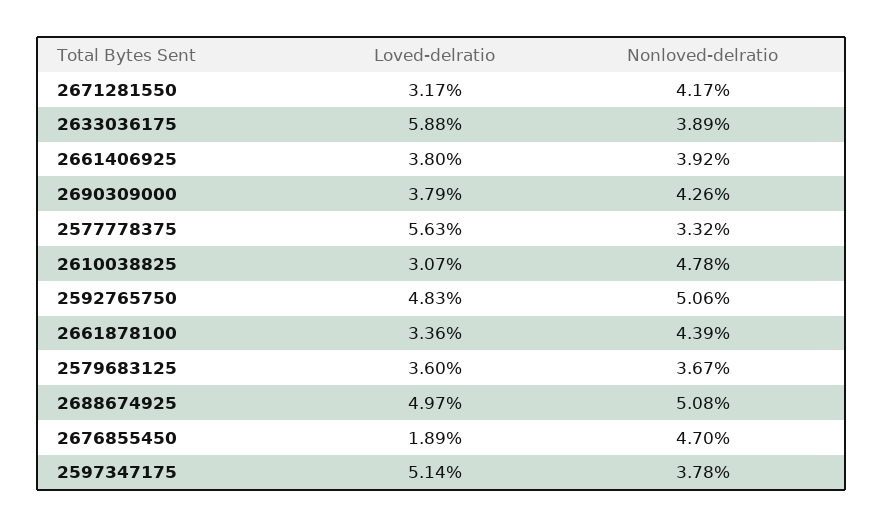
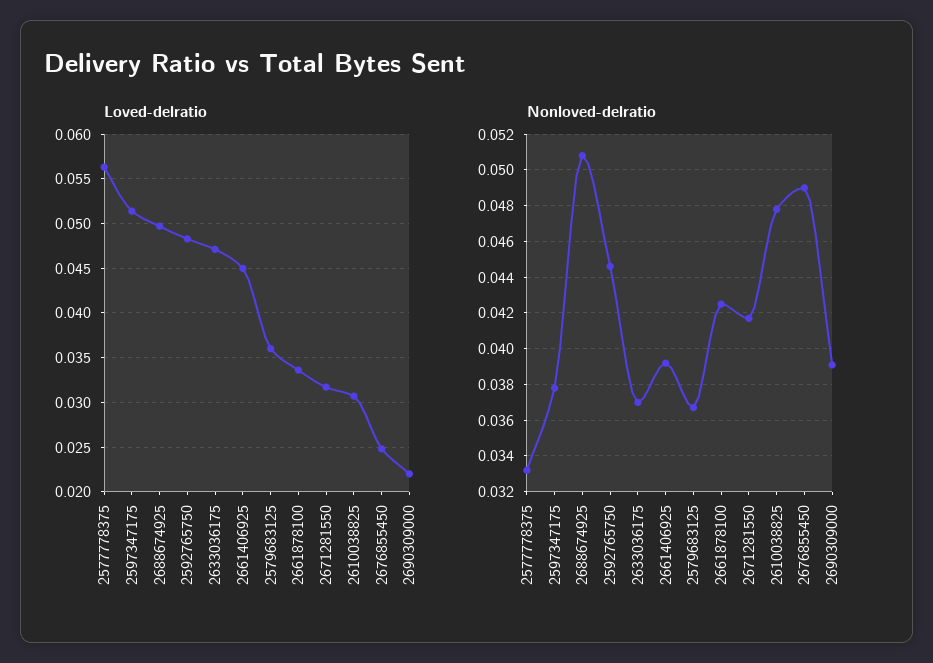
  {
    "Loved-delratio": {
      "2671281550": 0.0317,
-     "2633036175": 0.0588,
+     "2633036175": 0.047,
-     "2661406925": 0.038,
+     "2661406925": 0.045,
-     "2690309000": 0.0379,
+     "2690309000": 0.022,
      "2577778375": 0.0563,
      "2610038825": 0.0307,
      "2592765750": 0.0483,
      "2661878100": 0.0336,
      "2579683125": 0.036,
      "2688674925": 0.0497,
-     "2676855450": 0.0189,
+     "2676855450": 0.025,
      "2597347175": 0.0514
    },
    "Nonloved-delratio": {
      "2671281550": 0.0417,
-     "2633036175": 0.0389,
+     "2633036175": 0.037,
      "2661406925": 0.0392,
-     "2690309000": 0.0426,
+     "2690309000": 0.039,
      "2577778375": 0.0332,
      "2610038825": 0.0478,
-     "2592765750": 0.0506,
+     "2592765750": 0.0445,
-     "2661878100": 0.0439,
+     "2661878100": 0.0425,
      "2579683125": 0.0367,
      "2688674925": 0.0508,
-     "2676855450": 0.047,
+     "2676855450": 0.049,
      "2597347175": 0.0378
    }
  }

